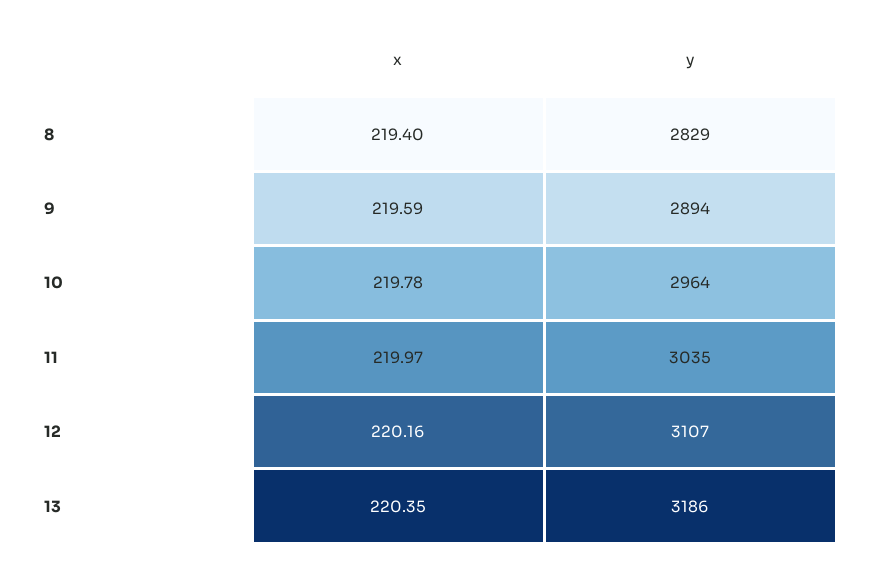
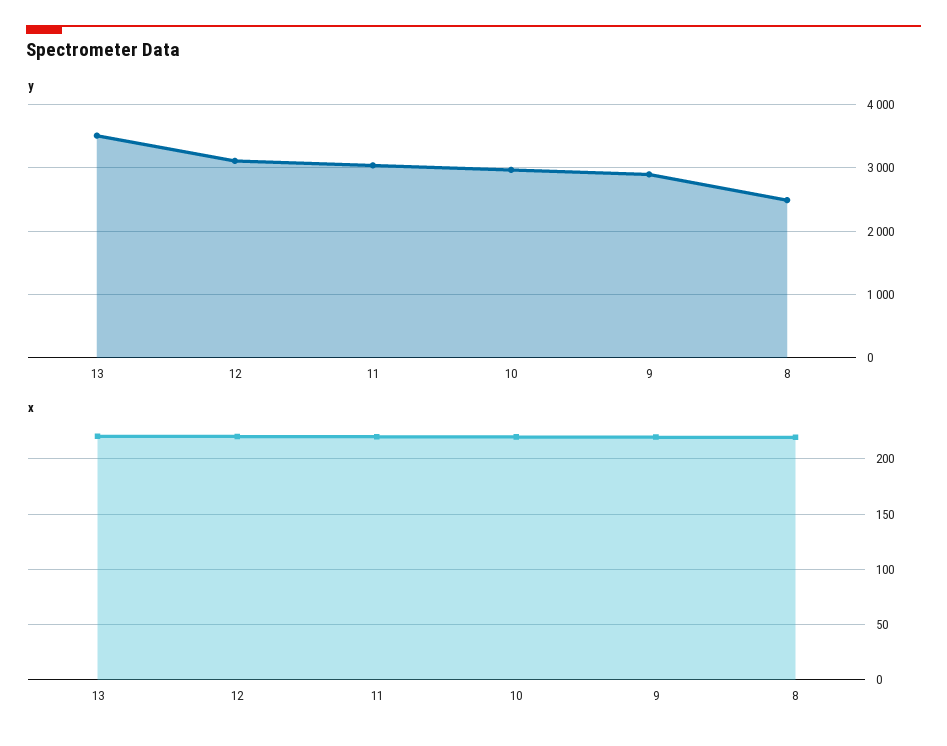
  {
    "x": {
      "8": 219.4,
      "9": 219.59,
      "10": 219.78,
      "11": 219.97,
      "12": 220.16,
      "13": 220.35
    },
    "y": {
-     "8": 2829,
+     "8": 2500,
      "9": 2894,
      "10": 2964,
      "11": 3035,
      "12": 3107,
-     "13": 3186
+     "13": 3500
    }
  }

